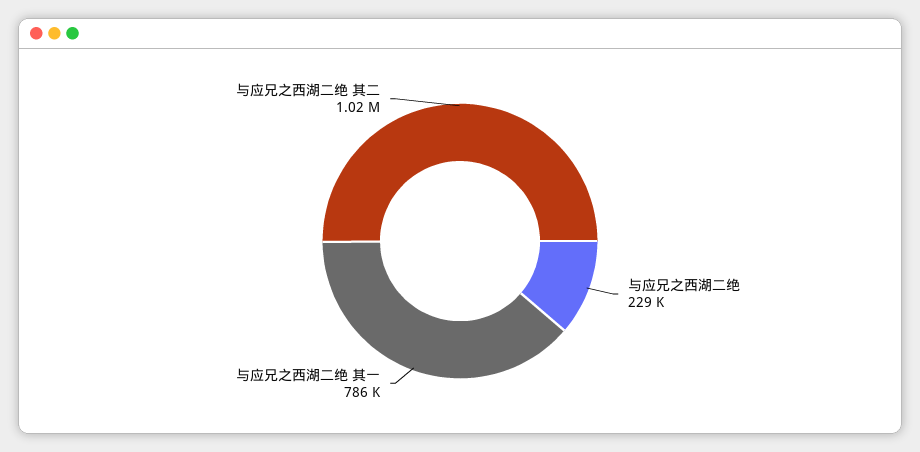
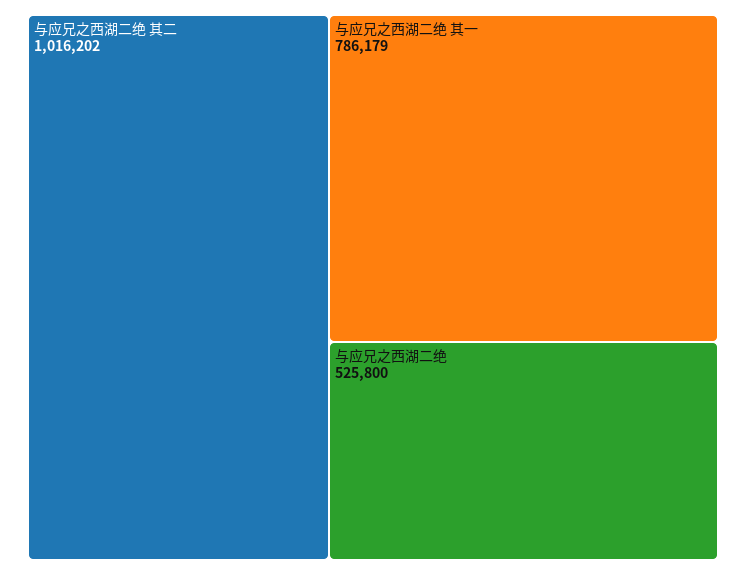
  {
-   "与应兄之西湖二绝": 229000,
+   "与应兄之西湖二绝": 525800,
    "与应兄之西湖二绝 其一": 786179,
    "与应兄之西湖二绝 其二": 1016202
  }

